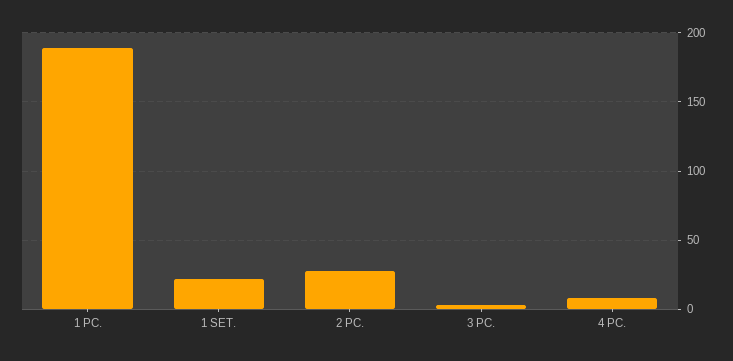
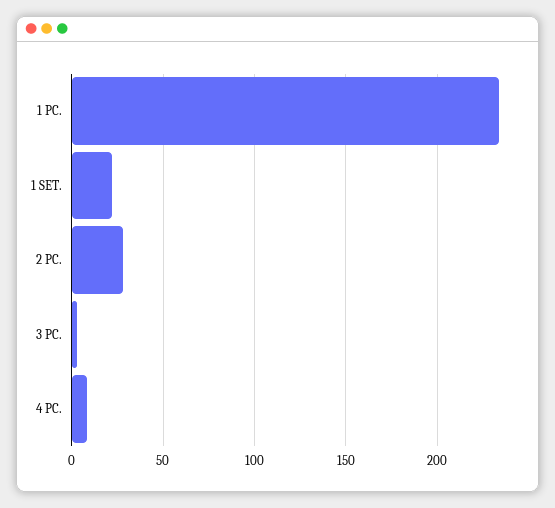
  {
-   "1 PC.": 190,
+   "1 PC.": 235,
    "1 SET.": 20,
    "2 PC.": 30,
    "3 PC.": 5,
    "4 PC.": 10
  }

